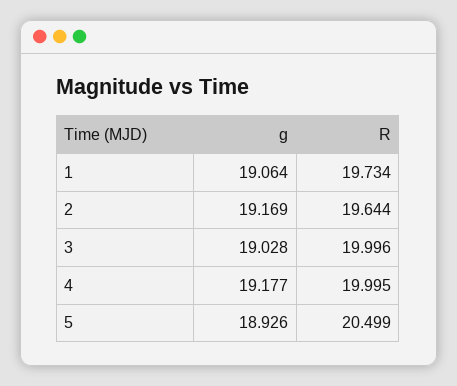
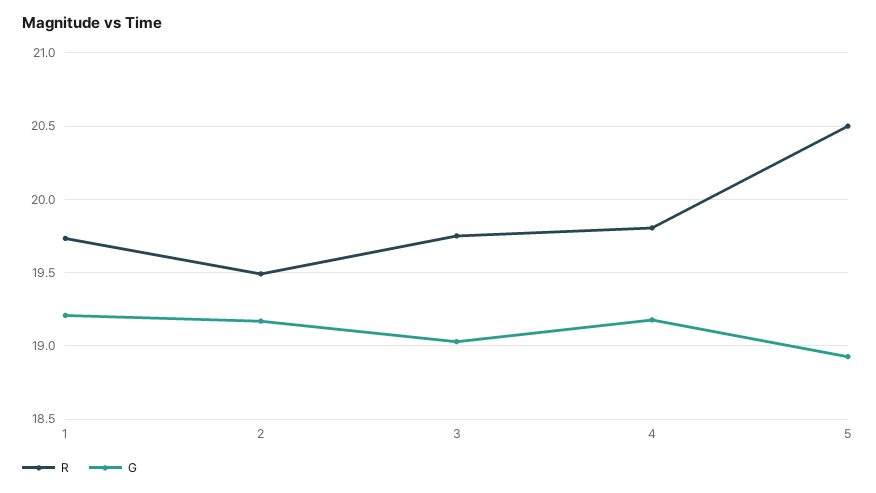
  {
    "g": {
-     "1": 19.064,
+     "1": 19.2,
      "2": 19.169,
      "3": 19.028,
      "4": 19.177,
      "5": 18.926
    },
    "R": {
      "1": 19.734,
-     "2": 19.644,
+     "2": 19.5,
-     "3": 19.996,
+     "3": 19.75,
-     "4": 19.995,
+     "4": 19.8,
      "5": 20.499
    }
  }

